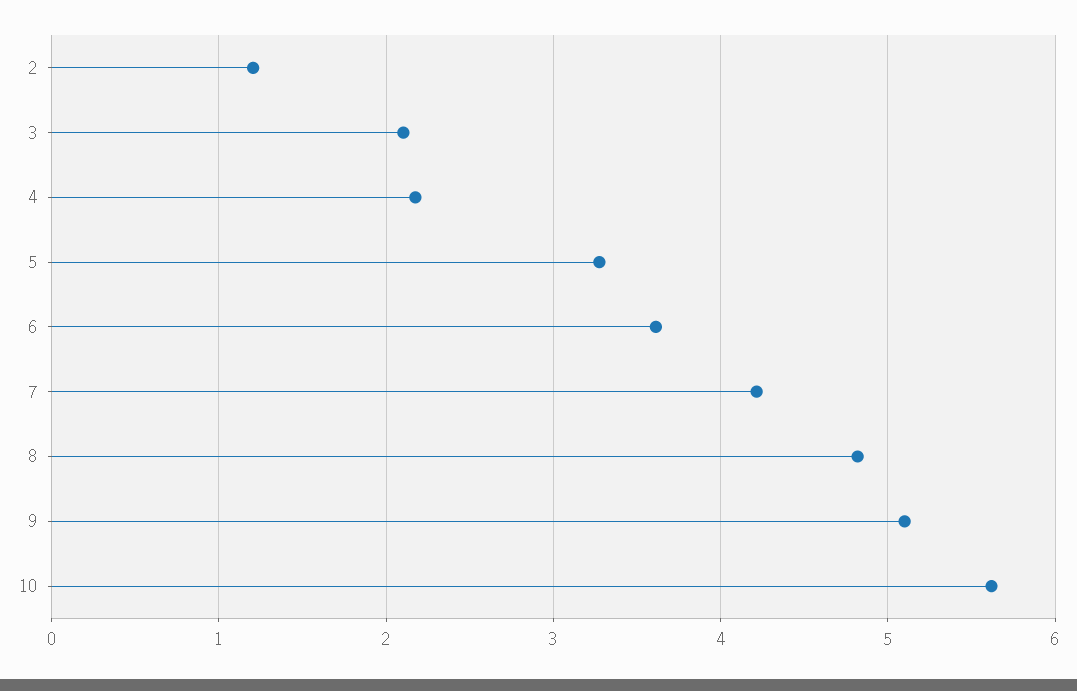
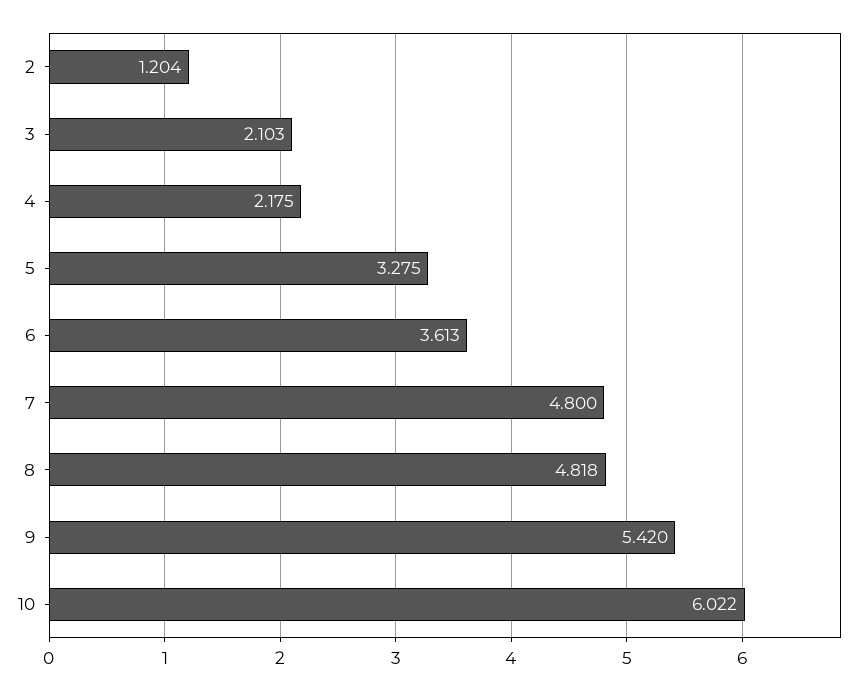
  {
    "2": 1.204,
    "3": 2.103,
    "4": 2.175,
    "5": 3.275,
    "6": 3.613,
-   "7": 4.2,
+   "7": 4.8,
    "8": 4.818,
-   "9": 5.1,
+   "9": 5.42,
-   "10": 5.6
+   "10": 6.022
  }

